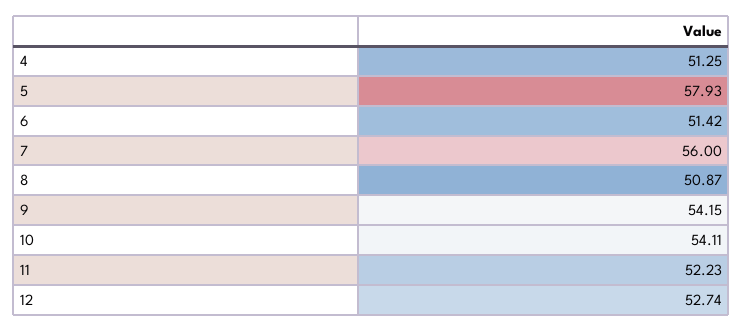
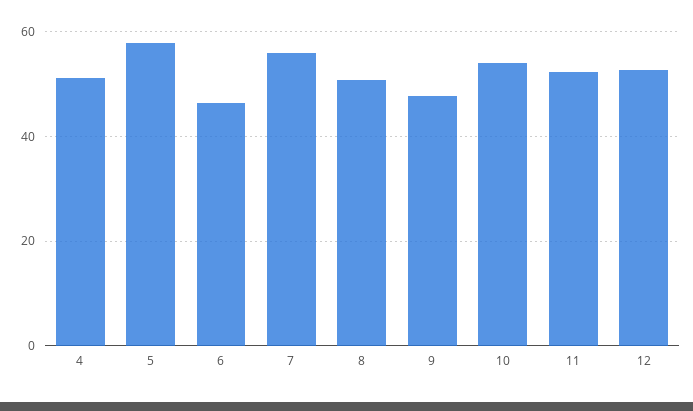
  {
    "4": 51.25,
    "5": 57.93,
-   "6": 51.42,
+   "6": 46,
    "7": 56,
    "8": 50.87,
-   "9": 54.15,
+   "9": 48,
    "10": 54.11,
    "11": 52.23,
    "12": 52.74
  }

